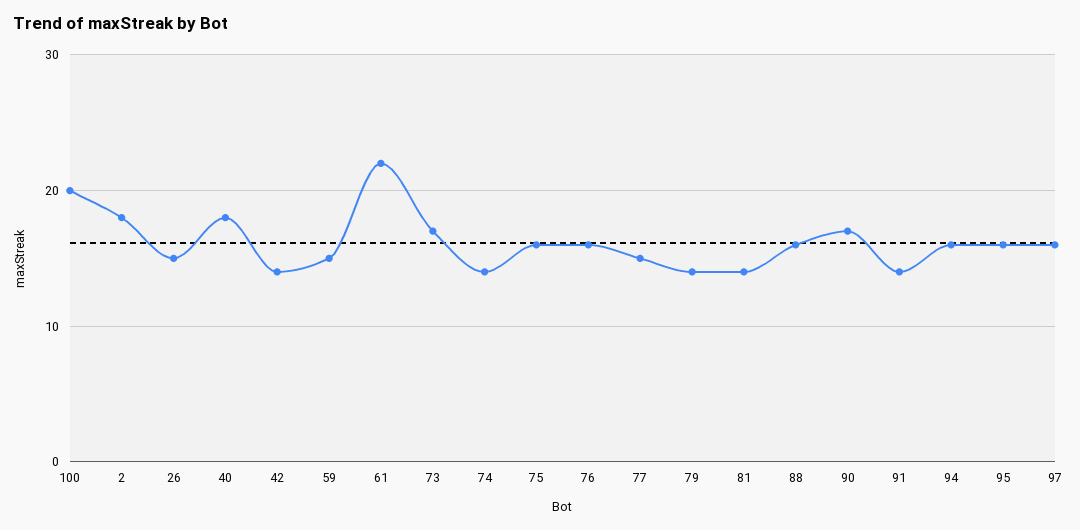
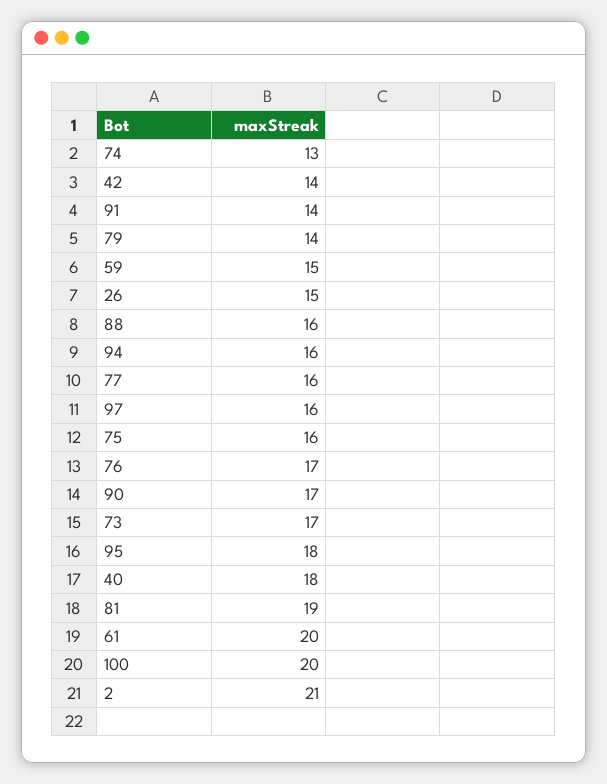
  {
    "100": 20,
-   "2": 18,
+   "2": 21,
    "26": 15,
    "40": 18,
    "42": 14,
    "59": 15,
-   "61": 22,
+   "61": 20,
    "73": 17,
-   "74": 14,
+   "74": 13,
    "75": 16,
-   "76": 16,
+   "76": 17,
-   "77": 15,
+   "77": 16,
    "79": 14,
-   "81": 14,
+   "81": 19,
    "88": 16,
    "90": 17,
    "91": 14,
    "94": 16,
-   "95": 16,
+   "95": 18,
    "97": 16
  }

